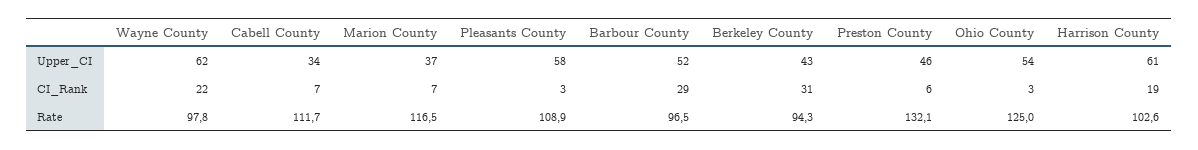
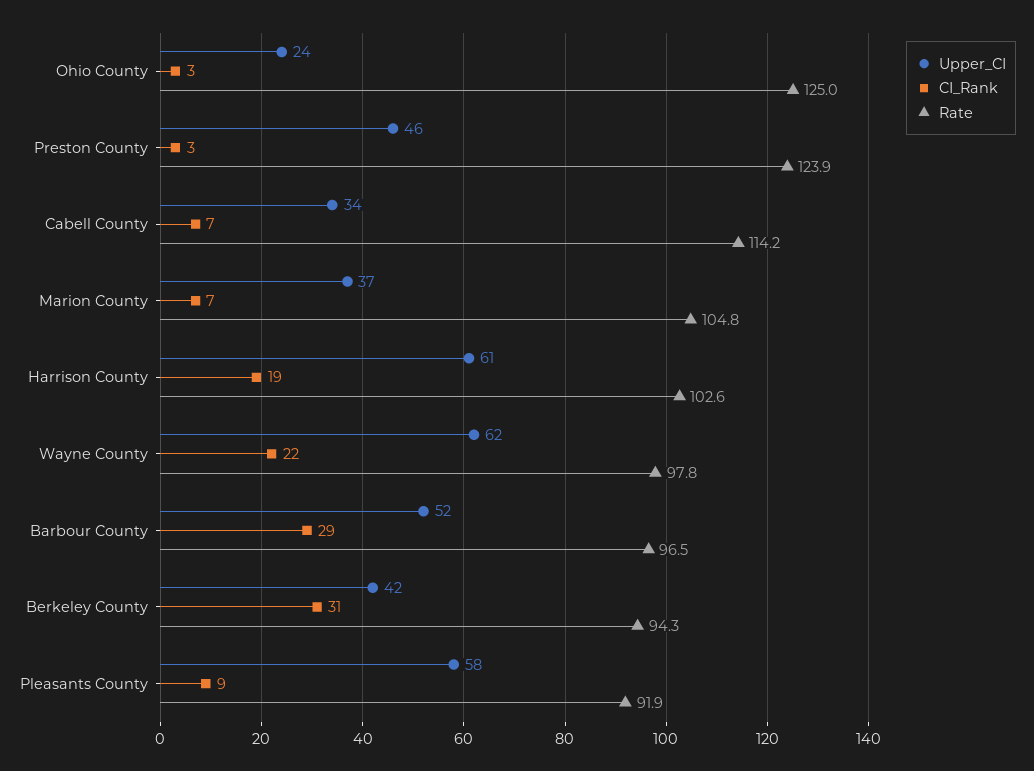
  {
    "Upper_CI": {
      "Wayne County": 62,
      "Cabell County": 34,
      "Marion County": 37,
      "Pleasants County": 58,
      "Barbour County": 52,
-     "Berkeley County": 43,
+     "Berkeley County": 42,
      "Preston County": 46,
-     "Ohio County": 54,
+     "Ohio County": 24,
      "Harrison County": 61
    },
    "CI_Rank": {
      "Wayne County": 22,
      "Cabell County": 7,
      "Marion County": 7,
-     "Pleasants County": 3,
+     "Pleasants County": 9,
      "Barbour County": 29,
      "Berkeley County": 31,
-     "Preston County": 6,
+     "Preston County": 3,
      "Ohio County": 3,
      "Harrison County": 19
    },
    "Rate": {
      "Wayne County": 97.8,
-     "Cabell County": 111.7,
+     "Cabell County": 114.2,
-     "Marion County": 116.5,
+     "Marion County": 104.8,
-     "Pleasants County": 108.9,
+     "Pleasants County": 91.9,
      "Barbour County": 96.5,
      "Berkeley County": 94.3,
-     "Preston County": 132.1,
+     "Preston County": 123.9,
      "Ohio County": 125,
      "Harrison County": 102.6
    }
  }

